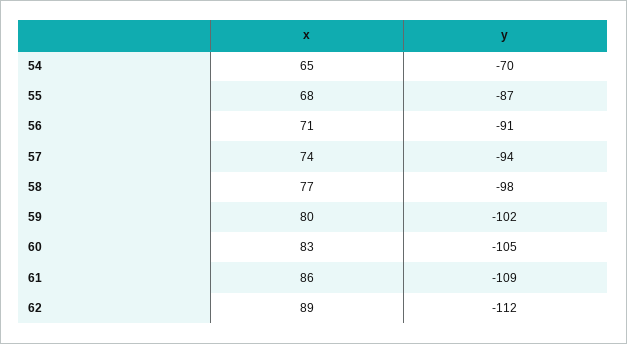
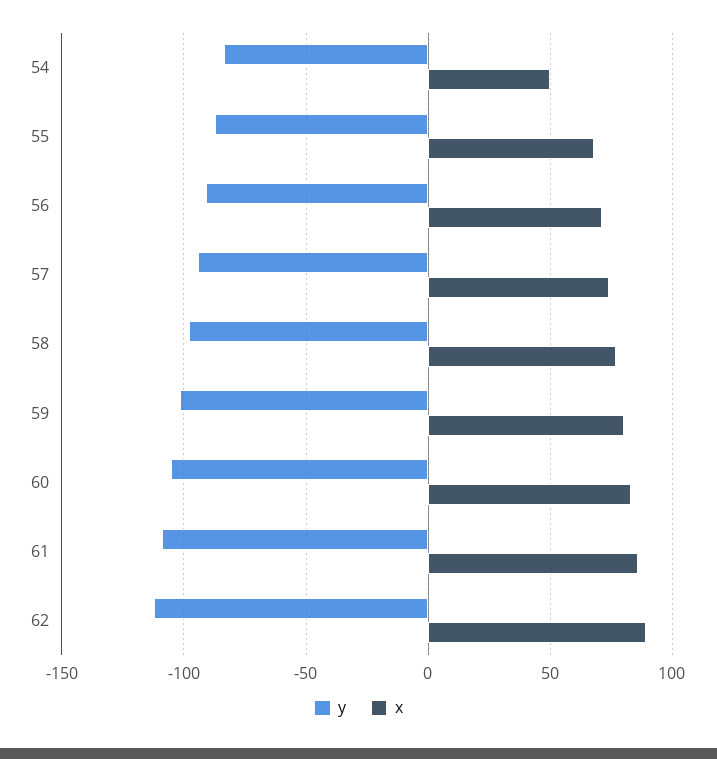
  {
    "x": {
-     "54": 65,
+     "54": 50,
      "55": 68,
      "56": 71,
      "57": 74,
      "58": 77,
      "59": 80,
      "60": 83,
      "61": 86,
      "62": 89
    },
    "y": {
-     "54": -70,
+     "54": -85,
      "55": -87,
      "56": -91,
      "57": -94,
      "58": -98,
      "59": -102,
      "60": -105,
      "61": -109,
      "62": -112
    }
  }

